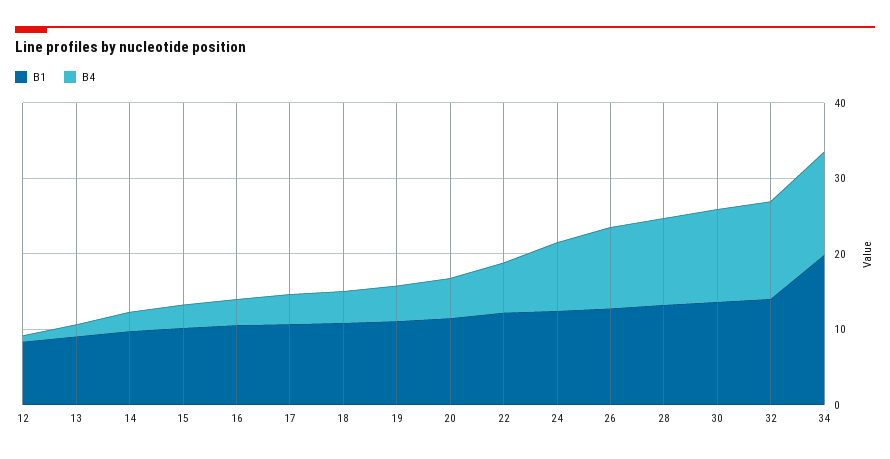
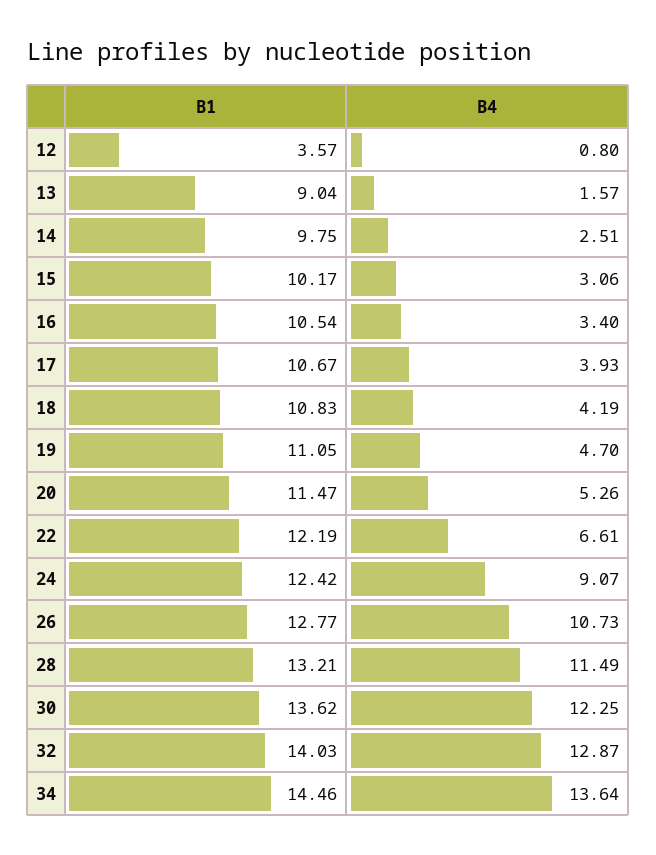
  {
    "B1": {
-     "12": 8,
+     "12": 3.57,
      "13": 9.04,
      "14": 9.75,
      "15": 10.17,
      "16": 10.54,
      "17": 10.67,
      "18": 10.83,
      "19": 11.05,
      "20": 11.47,
      "22": 12.19,
      "24": 12.42,
      "26": 12.77,
      "28": 13.21,
      "30": 13.62,
      "32": 14.03,
-     "34": 20
+     "34": 14.46
    },
    "B4": {
      "12": 0.8,
      "13": 1.57,
      "14": 2.51,
      "15": 3.06,
      "16": 3.4,
      "17": 3.93,
      "18": 4.19,
      "19": 4.7,
      "20": 5.26,
      "22": 6.61,
      "24": 9.07,
      "26": 10.73,
      "28": 11.49,
      "30": 12.25,
      "32": 12.87,
      "34": 13.64
    }
  }

